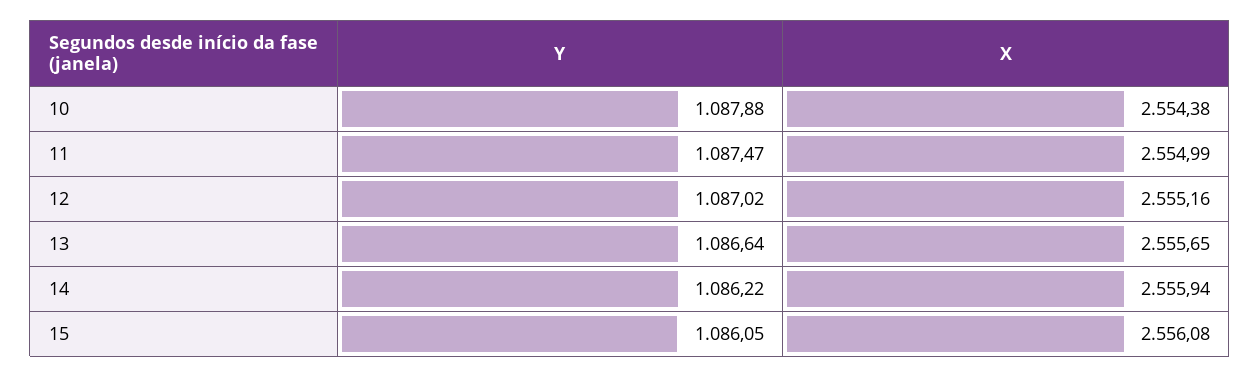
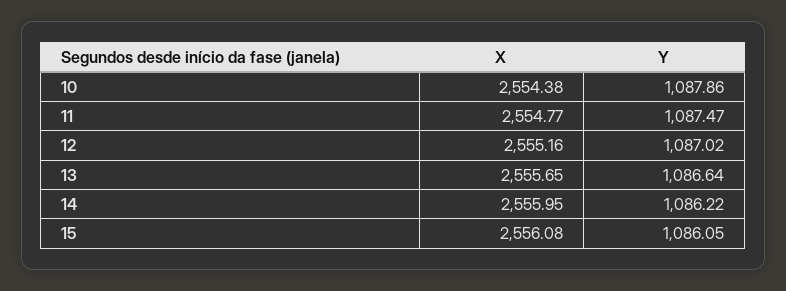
  {
    "Y": {
-     "10": 1087.88,
+     "10": 1087.86,
      "11": 1087.47,
      "12": 1087.02,
      "13": 1086.64,
      "14": 1086.22,
      "15": 1086.05
    },
    "X": {
      "10": 2554.38,
-     "11": 2554.99,
+     "11": 2554.77,
      "12": 2555.16,
      "13": 2555.65,
-     "14": 2555.94,
+     "14": 2555.95,
      "15": 2556.08
    }
  }

